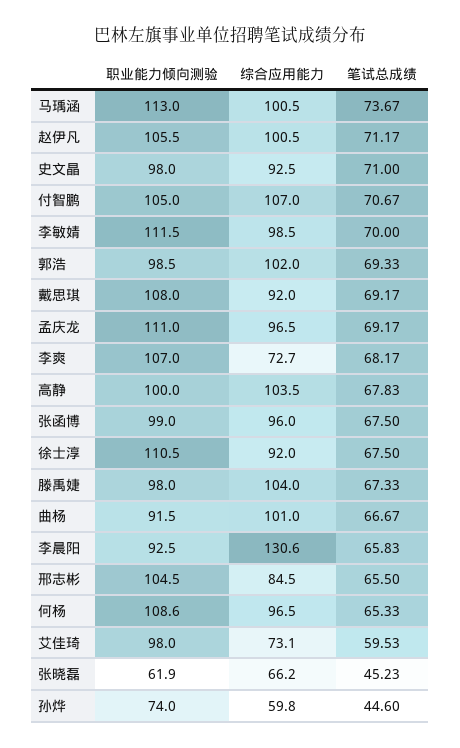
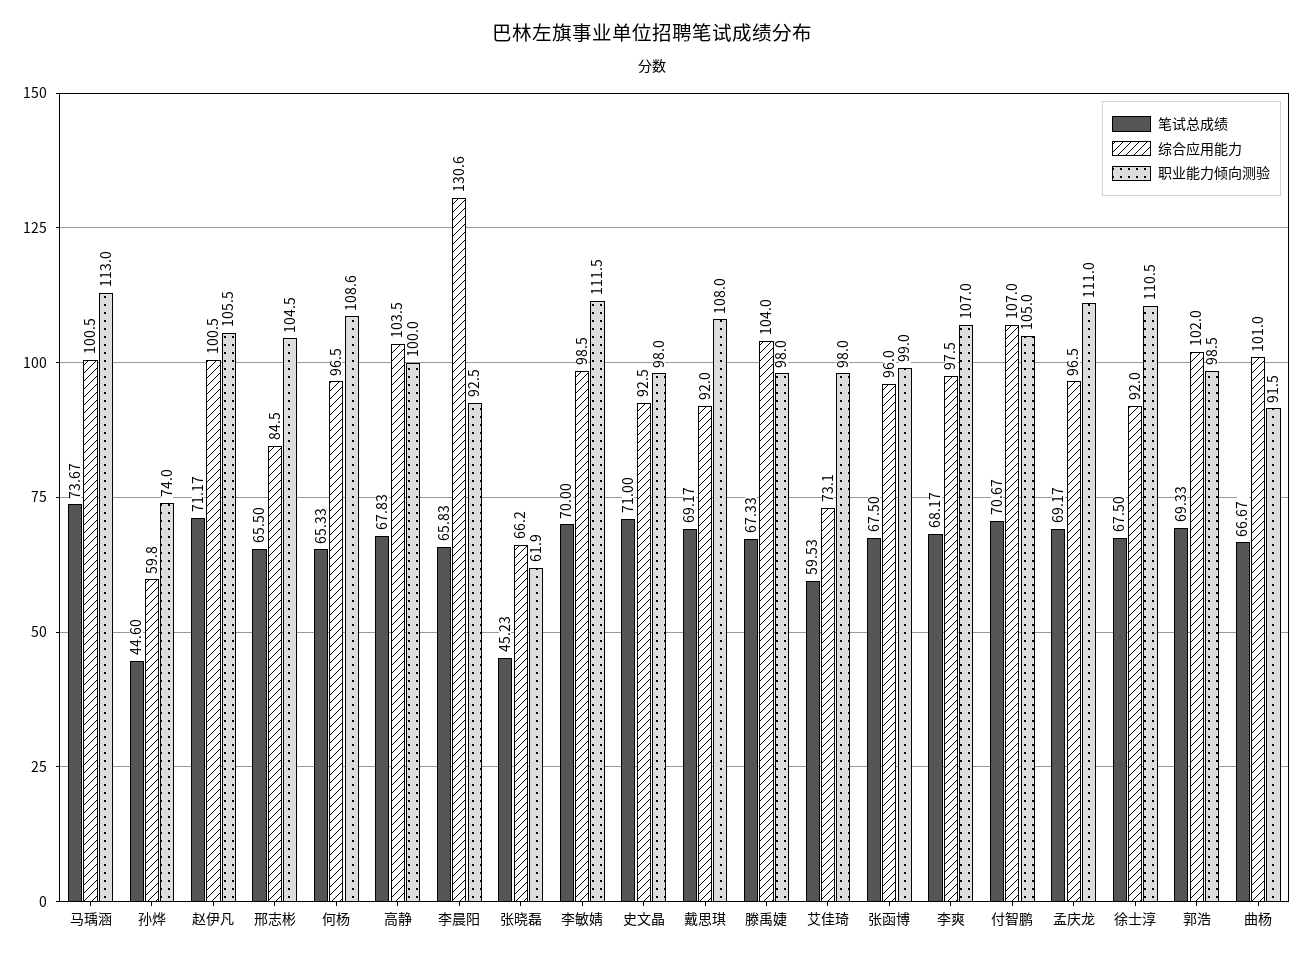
  {
    "职业能力倾向测验": {
      "马瑀涵": 113,
      "赵伊凡": 105.5,
      "史文晶": 98,
      "付智鹏": 105,
      "李敏婧": 111.5,
      "郭浩": 98.5,
      "戴思琪": 108,
      "孟庆龙": 111,
      "李爽": 107,
      "高静": 100,
      "张函博": 99,
      "徐士淳": 110.5,
      "滕禹婕": 98,
      "曲杨": 91.5,
      "李晨阳": 92.5,
      "邢志彬": 104.5,
      "何杨": 108.6,
      "艾佳琦": 98,
      "张晓磊": 61.9,
      "孙烨": 74
    },
    "综合应用能力": {
      "马瑀涵": 100.5,
      "赵伊凡": 100.5,
      "史文晶": 92.5,
      "付智鹏": 107,
      "李敏婧": 98.5,
      "郭浩": 102,
      "戴思琪": 92,
      "孟庆龙": 96.5,
-     "李爽": 72.7,
+     "李爽": 97.5,
      "高静": 103.5,
      "张函博": 96,
      "徐士淳": 92,
      "滕禹婕": 104,
      "曲杨": 101,
      "李晨阳": 130.6,
      "邢志彬": 84.5,
      "何杨": 96.5,
      "艾佳琦": 73.1,
      "张晓磊": 66.2,
      "孙烨": 59.8
    },
    "笔试总成绩": {
      "马瑀涵": 73.67,
      "赵伊凡": 71.17,
      "史文晶": 71,
      "付智鹏": 70.67,
      "李敏婧": 70,
      "郭浩": 69.33,
      "戴思琪": 69.17,
      "孟庆龙": 69.17,
      "李爽": 68.17,
      "高静": 67.83,
      "张函博": 67.5,
      "徐士淳": 67.5,
      "滕禹婕": 67.33,
      "曲杨": 66.67,
      "李晨阳": 65.83,
      "邢志彬": 65.5,
      "何杨": 65.33,
      "艾佳琦": 59.53,
      "张晓磊": 45.23,
      "孙烨": 44.6
    }
  }

